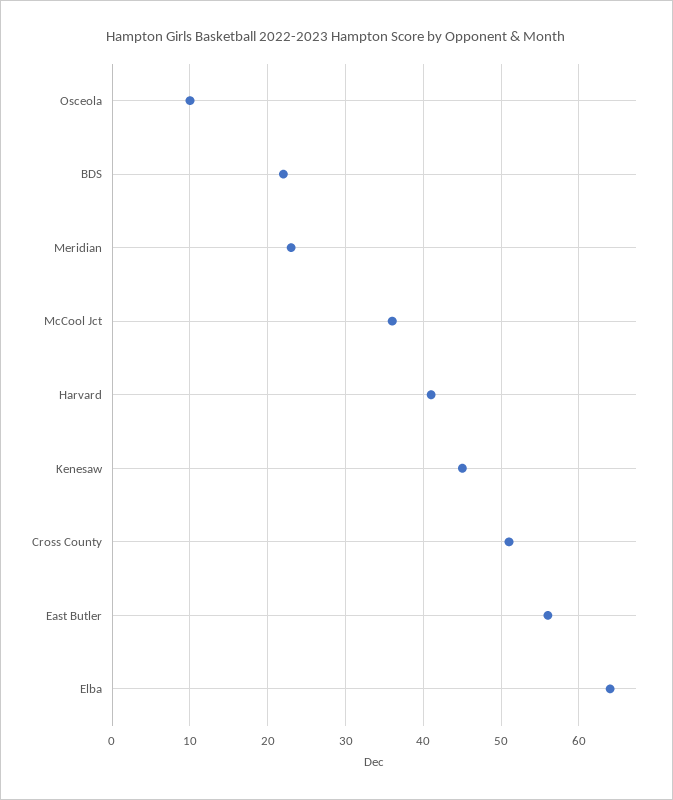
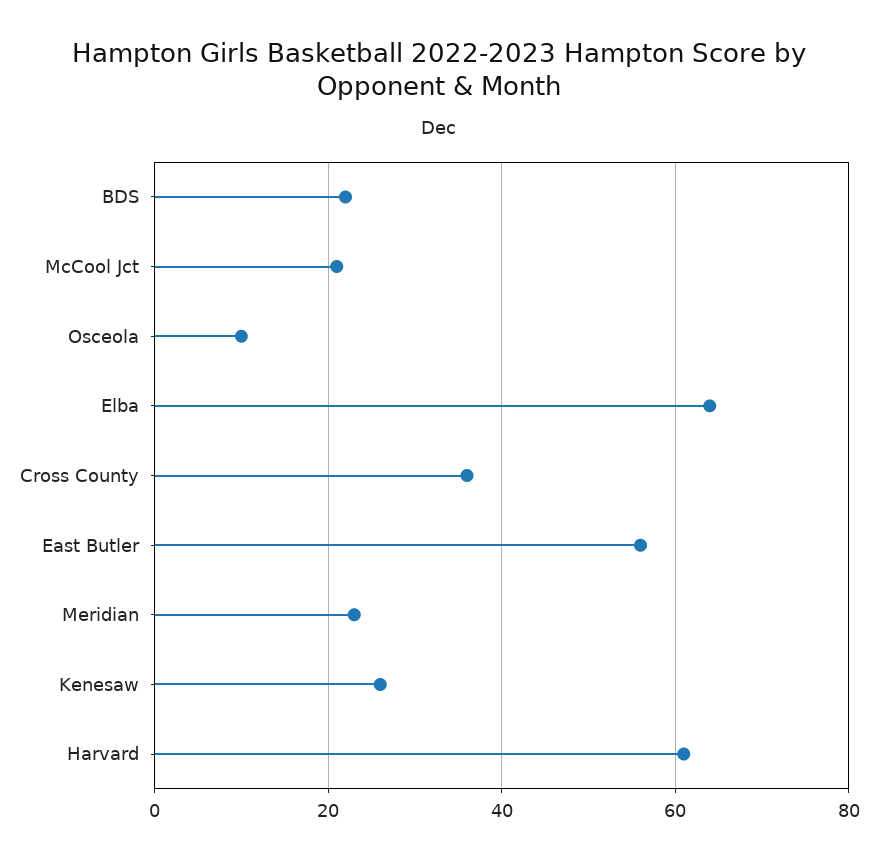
  {
    "Osceola": 10,
    "BDS": 22,
    "Meridian": 23,
-   "McCool Jct": 36,
+   "McCool Jct": 20,
-   "Harvard": 41,
+   "Harvard": 60,
-   "Kenesaw": 45,
+   "Kenesaw": 25,
-   "Cross County": 51,
+   "Cross County": 35,
    "East Butler": 56,
    "Elba": 64
  }

